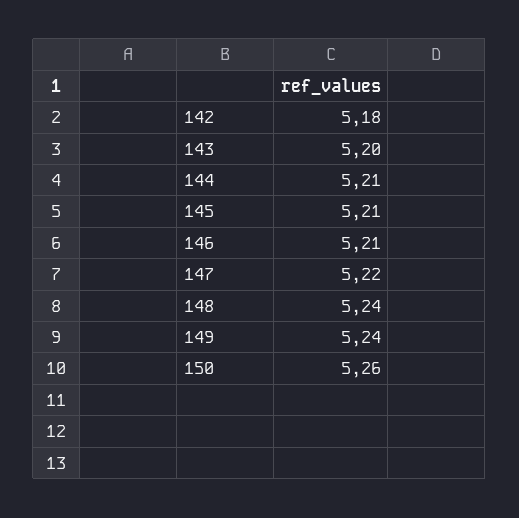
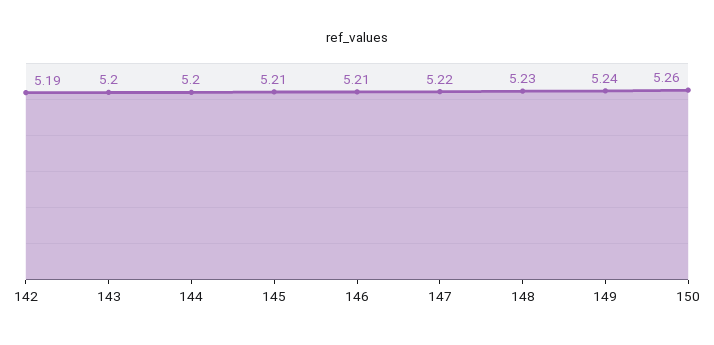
  {
-   "142": 5.18,
+   "142": 5.19,
    "143": 5.2,
-   "144": 5.21,
+   "144": 5.2,
    "145": 5.21,
    "146": 5.21,
    "147": 5.22,
-   "148": 5.24,
+   "148": 5.23,
    "149": 5.24,
    "150": 5.26
  }

